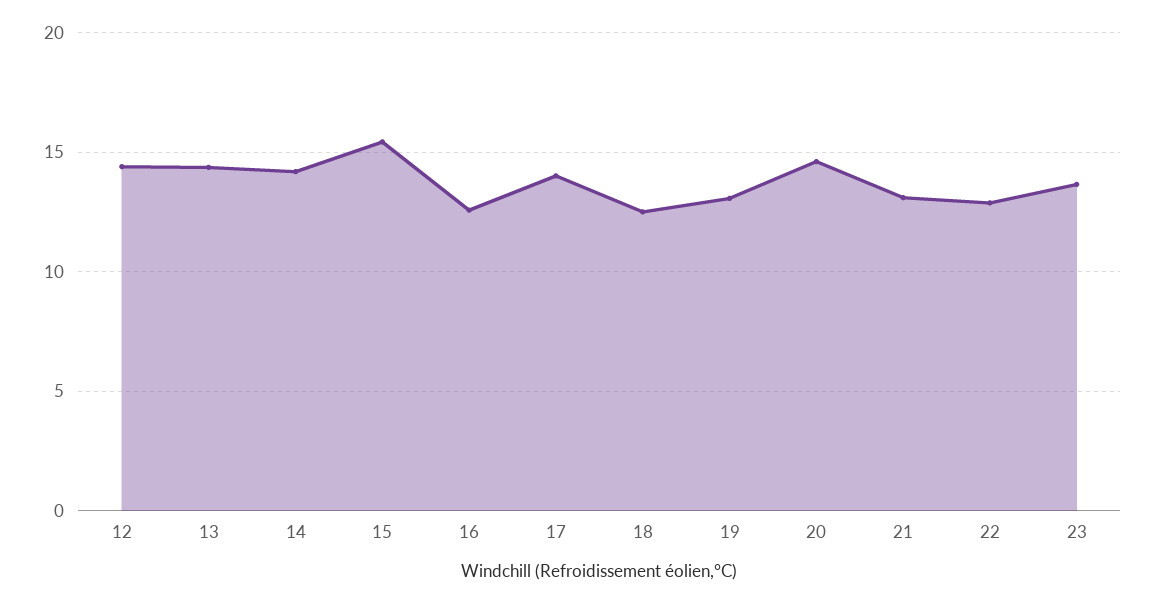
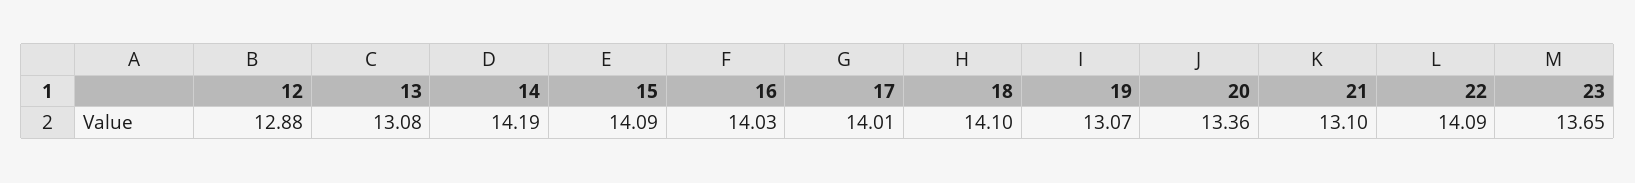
  {
-   "12": 14.5,
+   "12": 12.88,
-   "13": 14.5,
+   "13": 13.08,
    "14": 14.19,
-   "15": 15.5,
+   "15": 14.09,
-   "16": 12.5,
+   "16": 14.03,
    "17": 14.01,
-   "18": 12.5,
+   "18": 14.1,
    "19": 13.07,
-   "20": 14.5,
+   "20": 13.36,
    "21": 13.1,
-   "22": 13,
+   "22": 14.09,
    "23": 13.65
  }

